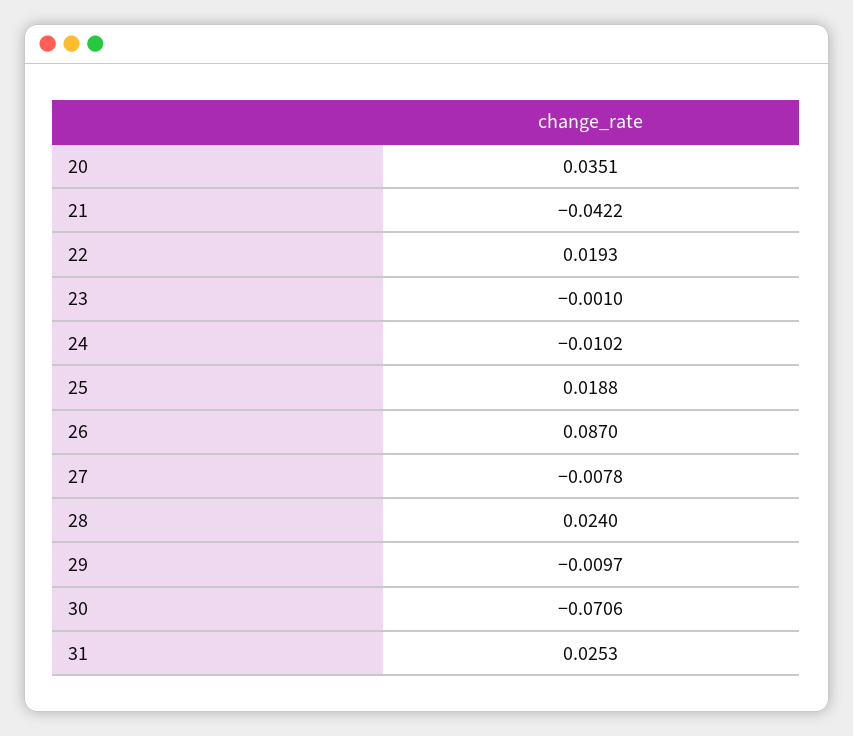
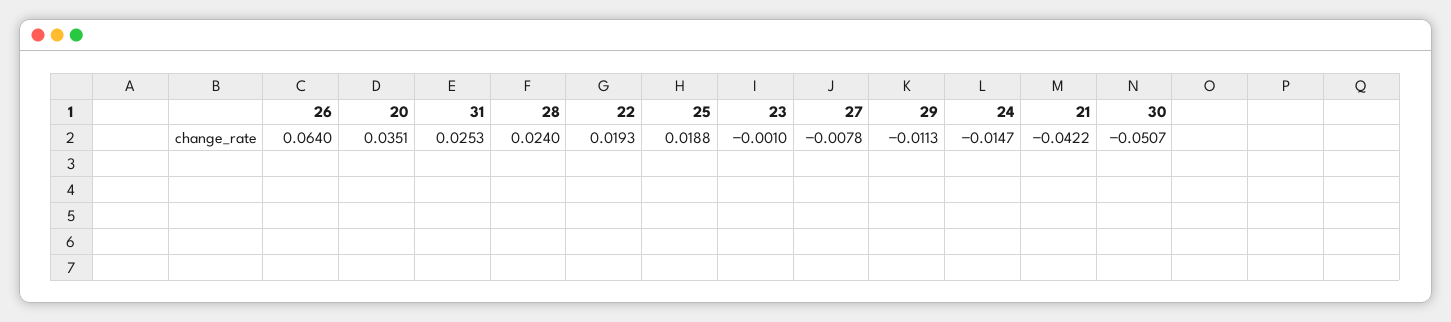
  {
    "20": 0.0351,
    "21": -0.0422,
    "22": 0.0193,
    "23": -0.001,
-   "24": -0.0102,
+   "24": -0.0147,
    "25": 0.0188,
-   "26": 0.087,
+   "26": 0.064,
    "27": -0.0078,
    "28": 0.024,
-   "29": -0.0097,
+   "29": -0.0113,
-   "30": -0.0706,
+   "30": -0.0507,
    "31": 0.0253
  }

